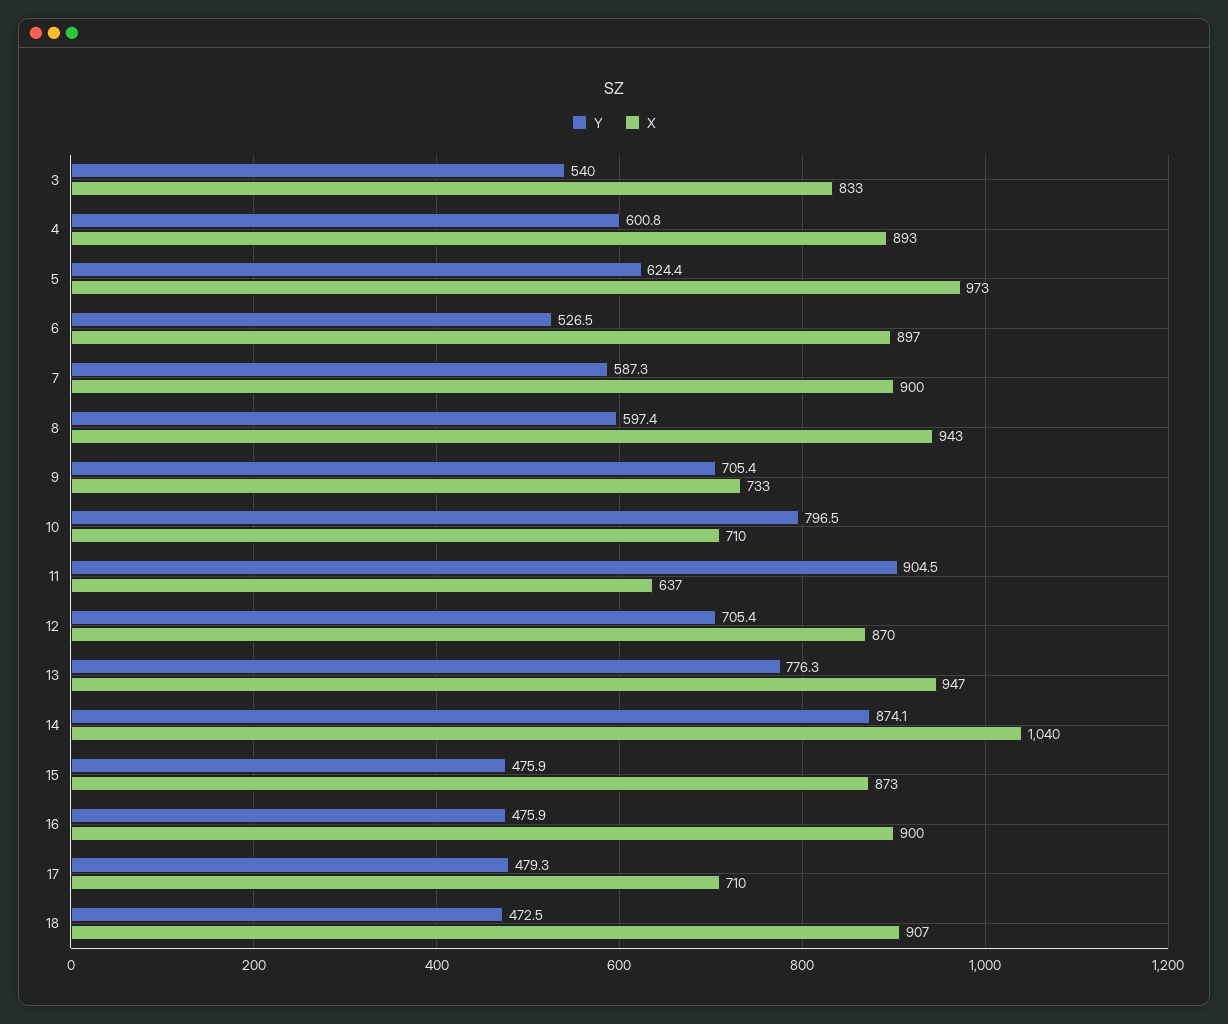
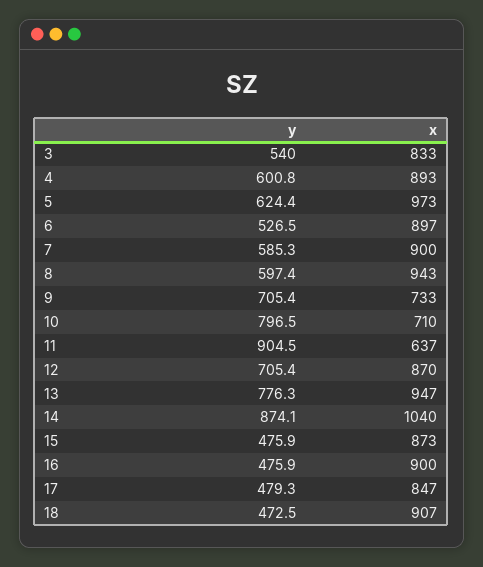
  {
    "Y": {
      "3": 540,
      "4": 600.8,
      "5": 624.4,
      "6": 526.5,
-     "7": 587.3,
+     "7": 585.3,
      "8": 597.4,
      "9": 705.4,
      "10": 796.5,
      "11": 904.5,
      "12": 705.4,
      "13": 776.3,
      "14": 874.1,
      "15": 475.9,
      "16": 475.9,
      "17": 479.3,
      "18": 472.5
    },
    "X": {
      "3": 833,
      "4": 893,
      "5": 973,
      "6": 897,
      "7": 900,
      "8": 943,
      "9": 733,
      "10": 710,
      "11": 637,
      "12": 870,
      "13": 947,
      "14": 1040,
      "15": 873,
      "16": 900,
-     "17": 710,
+     "17": 847,
      "18": 907
    }
  }

